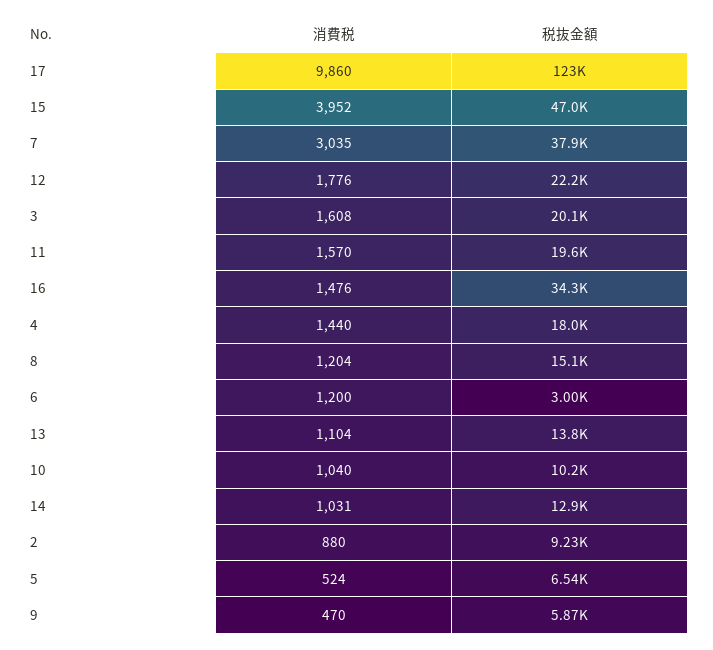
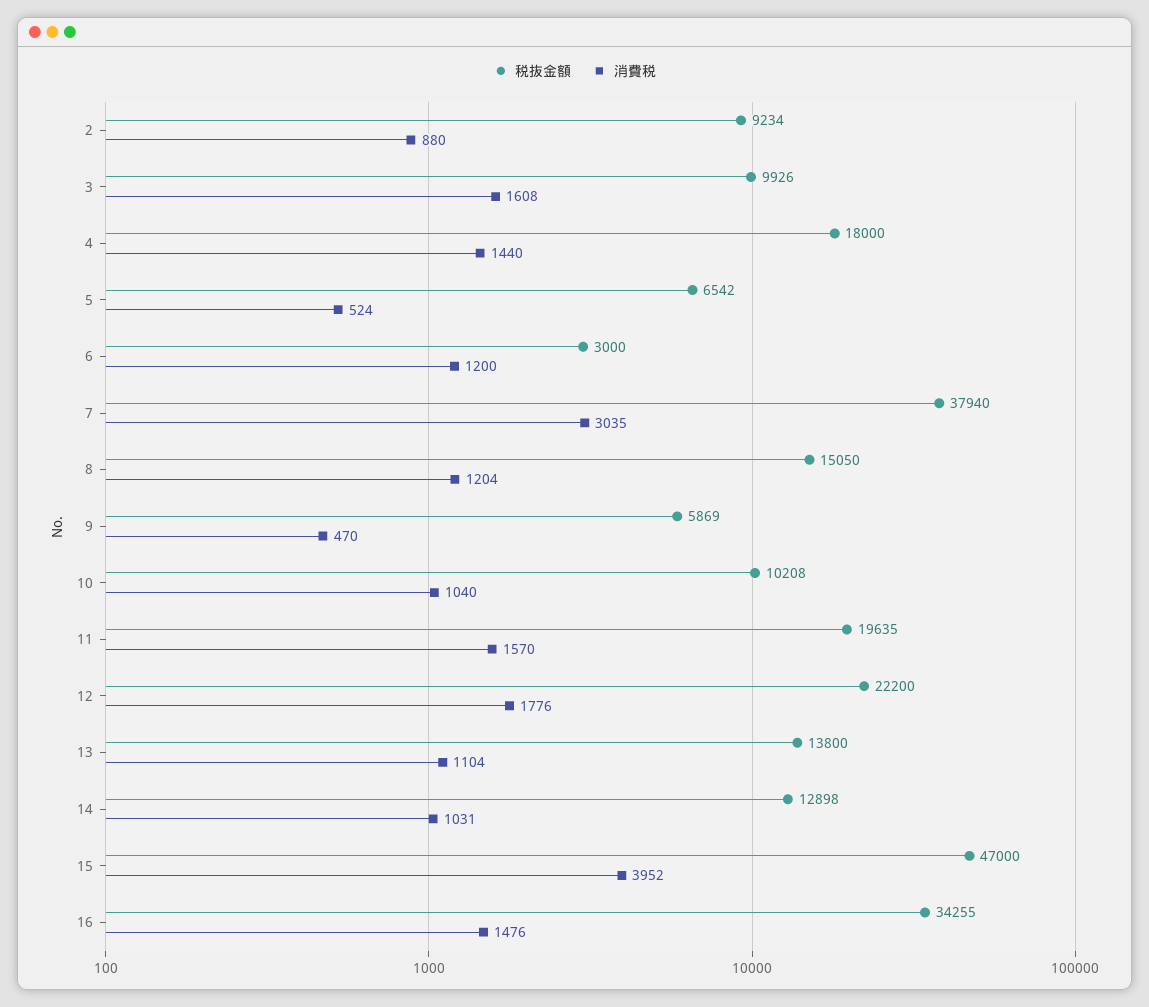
  {
    "消費税": {
-     "17": 9860,
      "15": 3952,
      "7": 3035,
      "12": 1776,
      "3": 1608,
      "11": 1570,
      "16": 1476,
      "4": 1440,
      "8": 1204,
      "6": 1200,
      "13": 1104,
      "10": 1040,
      "14": 1031,
      "2": 880,
      "5": 524,
      "9": 470
    },
    "税抜金額": {
-     "17": 123000,
      "15": 47000,
      "7": 37940,
      "12": 22200,
-     "3": 20100,
+     "3": 9926,
      "11": 19635,
      "16": 34255,
      "4": 18000,
      "8": 15050,
      "6": 3000,
      "13": 13800,
      "10": 10208,
      "14": 12898,
      "2": 9234,
      "5": 6542,
      "9": 5869
    }
  }

